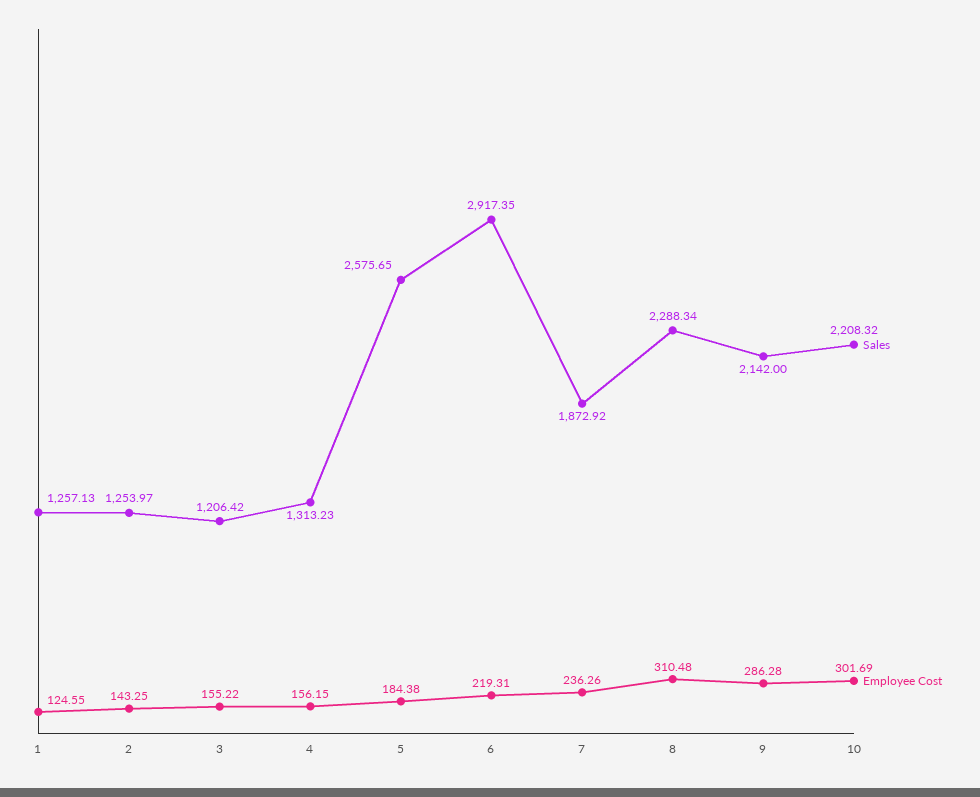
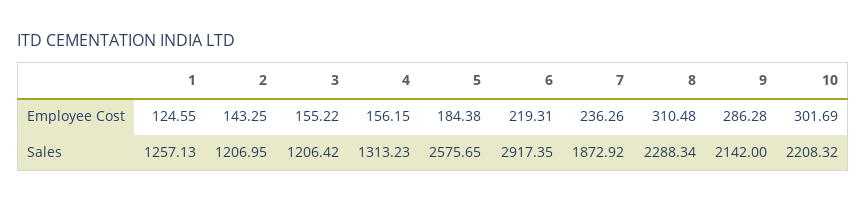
  {
    "Sales": {
      "1": 1257.13,
-     "2": 1253.97,
+     "2": 1206.95,
      "3": 1206.42,
      "4": 1313.23,
      "5": 2575.65,
      "6": 2917.35,
      "7": 1872.92,
      "8": 2288.34,
      "9": 2142,
      "10": 2208.32
    },
    "Employee Cost": {
      "1": 124.55,
      "2": 143.25,
      "3": 155.22,
      "4": 156.15,
      "5": 184.38,
      "6": 219.31,
      "7": 236.26,
      "8": 310.48,
      "9": 286.28,
      "10": 301.69
    }
  }

